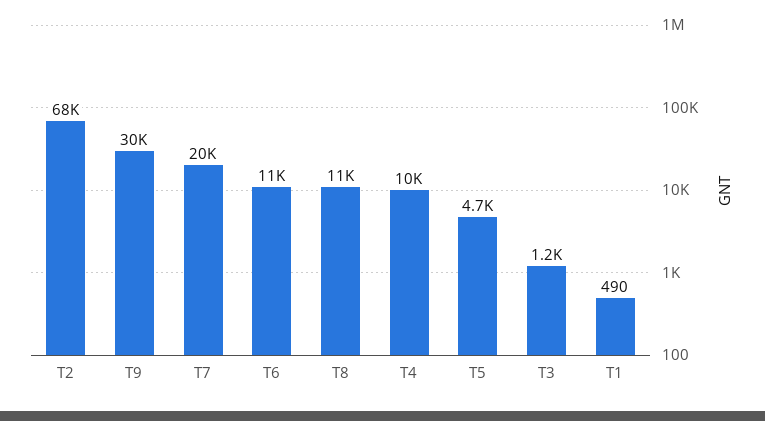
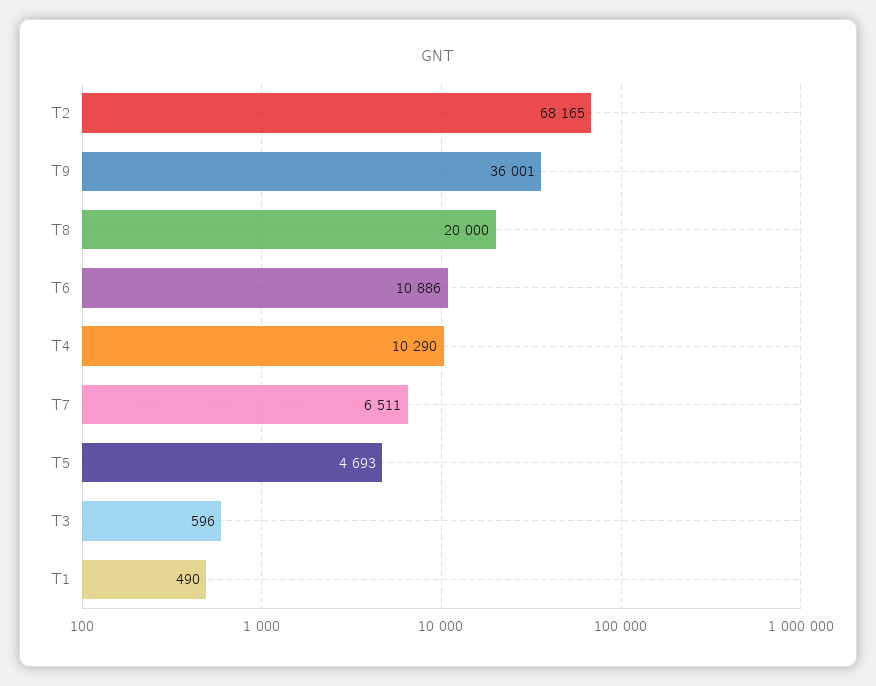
  {
    "T2": 68165,
-   "T9": 30000,
+   "T9": 36001,
-   "T7": 20000,
+   "T7": 6511,
    "T6": 10886,
-   "T8": 11000,
+   "T8": 20000,
    "T4": 10290,
    "T5": 4693,
-   "T3": 1200,
+   "T3": 596,
    "T1": 490
  }

